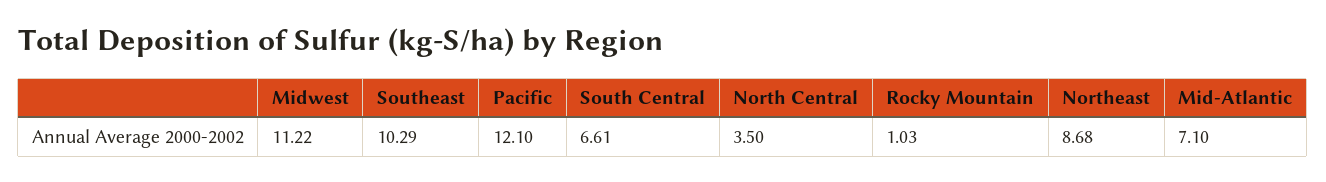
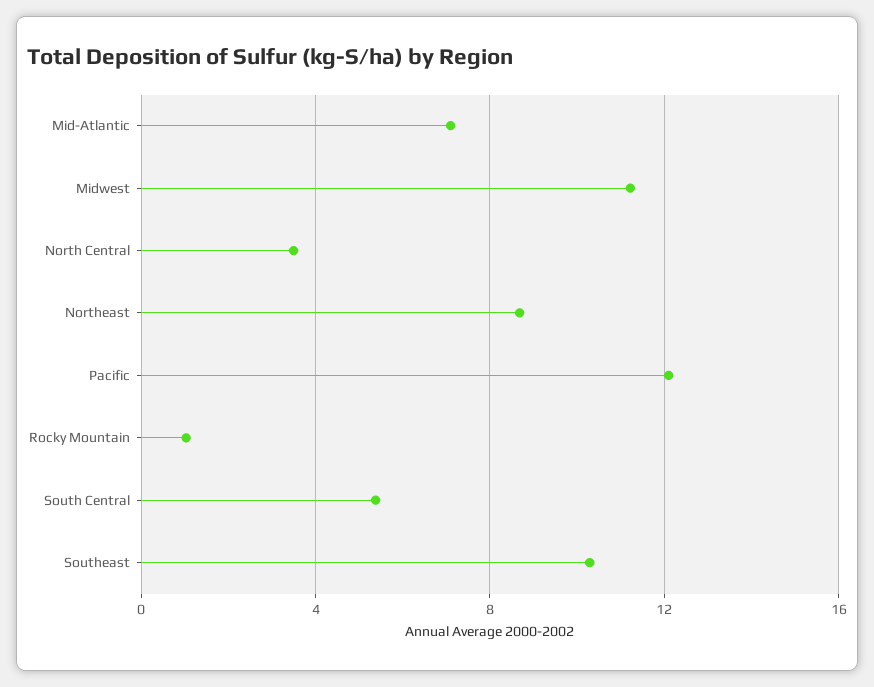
  {
    "Midwest": 11.22,
    "Southeast": 10.29,
    "Pacific": 12.1,
-   "South Central": 6.61,
+   "South Central": 5.5,
    "North Central": 3.5,
    "Rocky Mountain": 1.03,
    "Northeast": 8.68,
    "Mid-Atlantic": 7.1
  }

